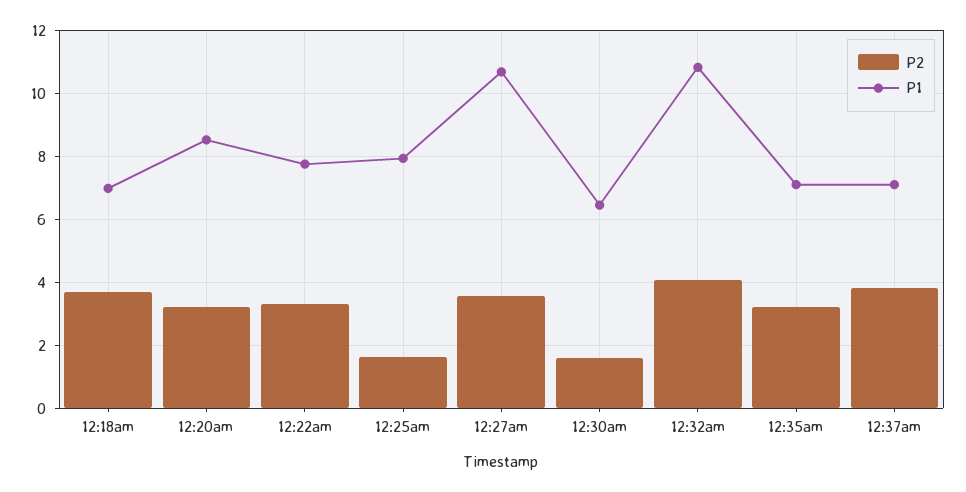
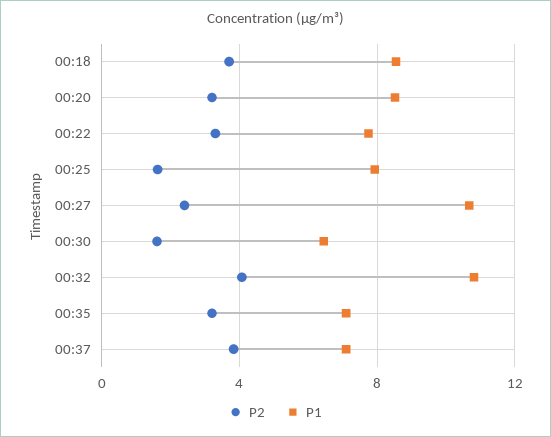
  {
    "P2": {
      "12:18am": 3.8,
      "12:20am": 3.2,
      "12:22am": 3.4,
      "12:25am": 1.6,
-     "12:27am": 3.6,
+     "12:27am": 2.5,
      "12:30am": 1.6,
      "12:32am": 4,
      "12:35am": 3.2,
      "12:37am": 3.8
    },
    "P1": {
-     "12:18am": 7,
+     "12:18am": 8.5,
      "12:20am": 8.6,
      "12:22am": 7.8,
      "12:25am": 8,
      "12:27am": 10.6,
      "12:30am": 6.4,
      "12:32am": 10.8,
      "12:35am": 7.2,
      "12:37am": 7.2
    }
  }

